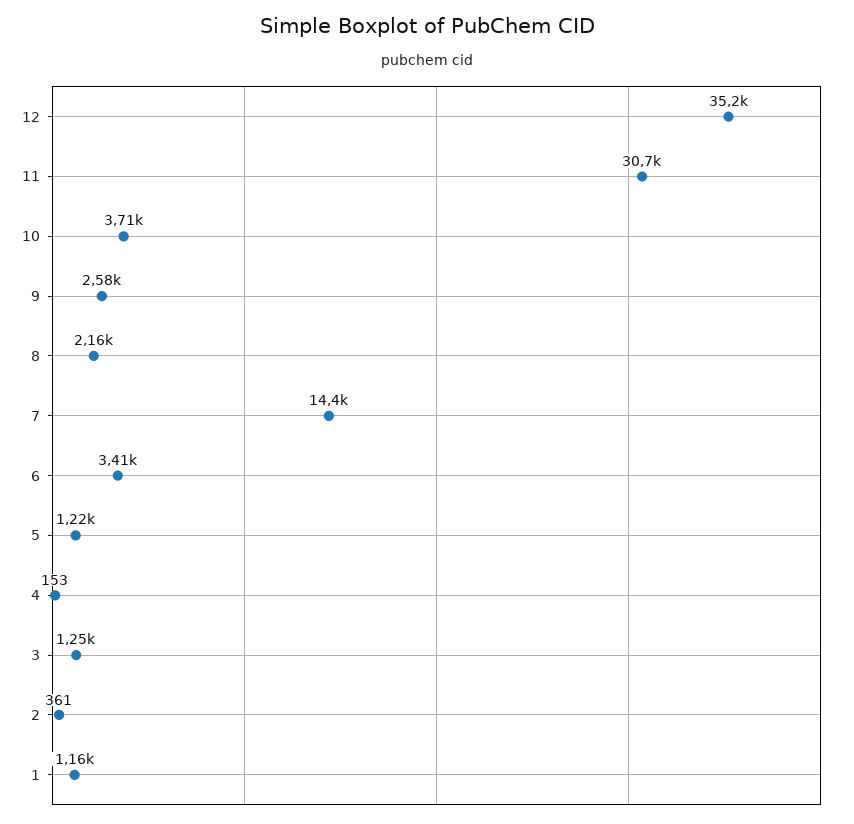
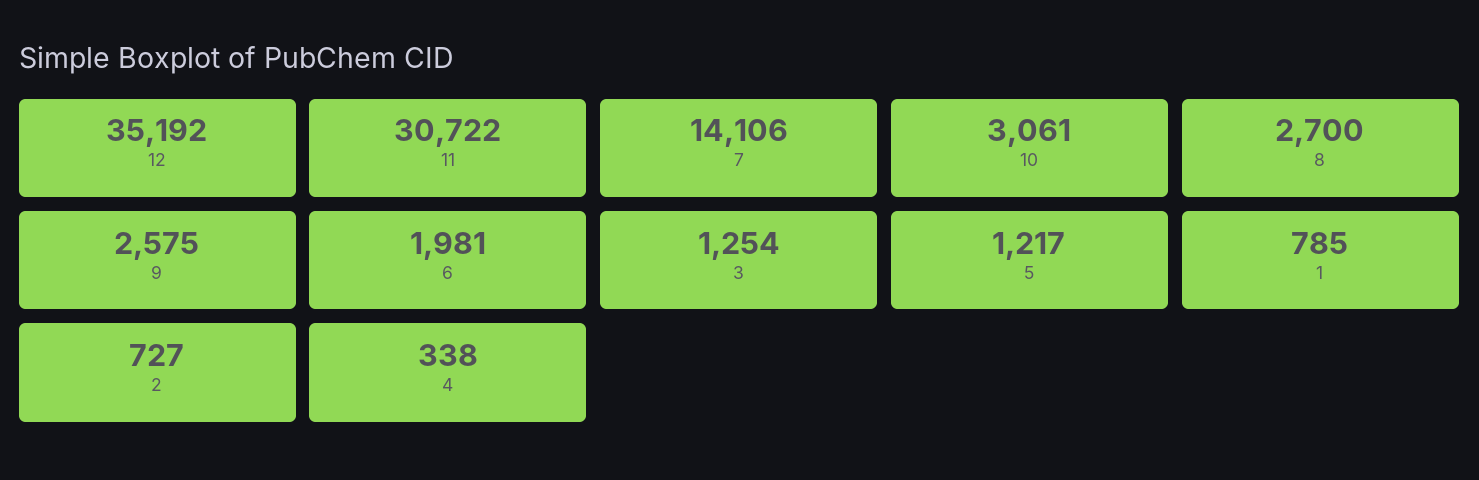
  {
    "12": 35192,
    "11": 30722,
-   "10": 3710,
+   "10": 3061,
    "9": 2575,
-   "8": 2160,
+   "8": 2700,
-   "7": 14400,
+   "7": 14106,
-   "6": 3410,
+   "6": 1981,
    "5": 1217,
-   "4": 153,
+   "4": 338,
    "3": 1254,
-   "2": 361,
+   "2": 727,
-   "1": 1160
+   "1": 785
  }

